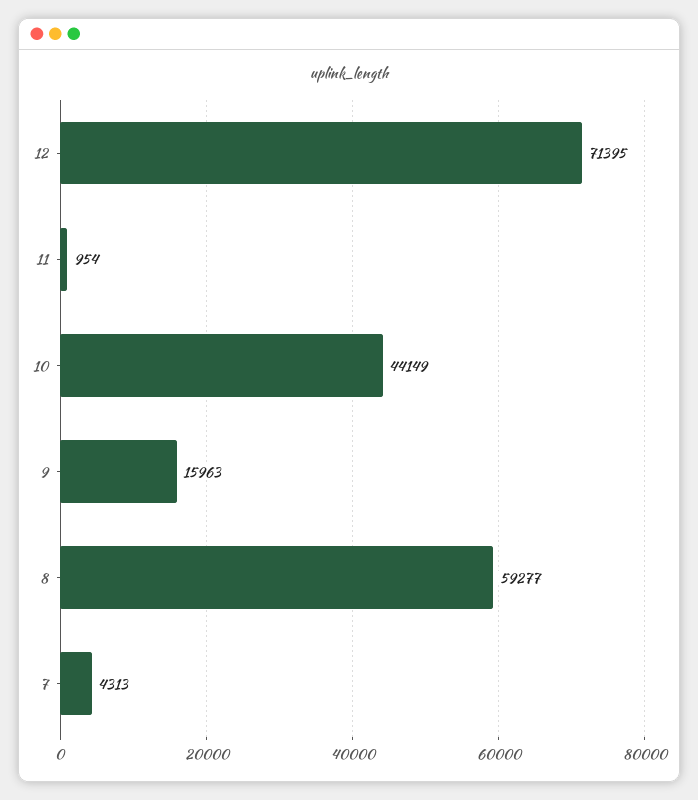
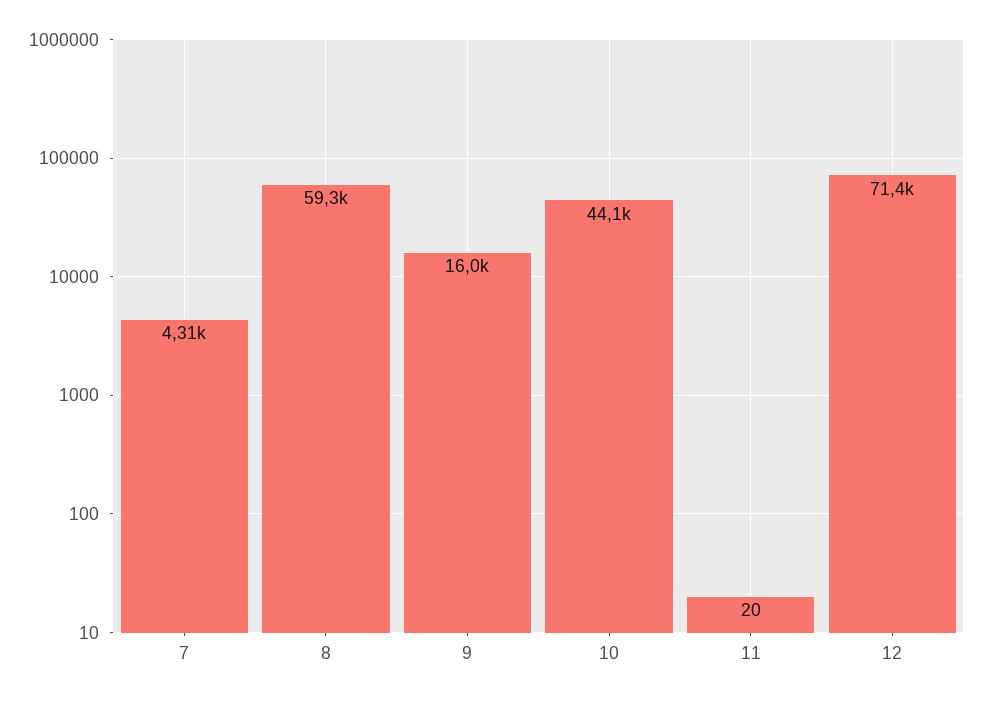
  {
    "12": 71395,
-   "11": 954,
+   "11": 20,
    "10": 44149,
    "9": 15963,
    "8": 59277,
    "7": 4313
  }

